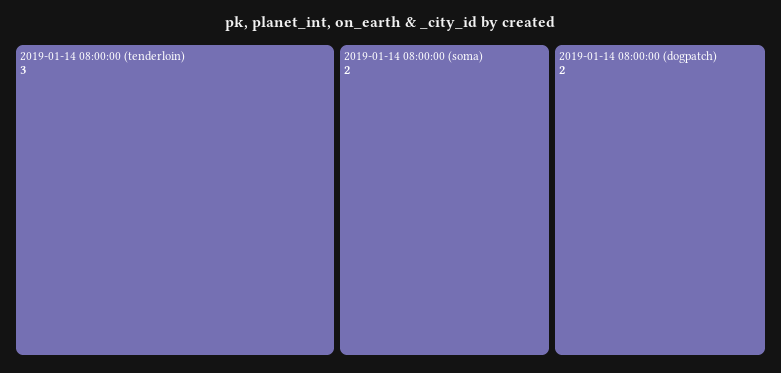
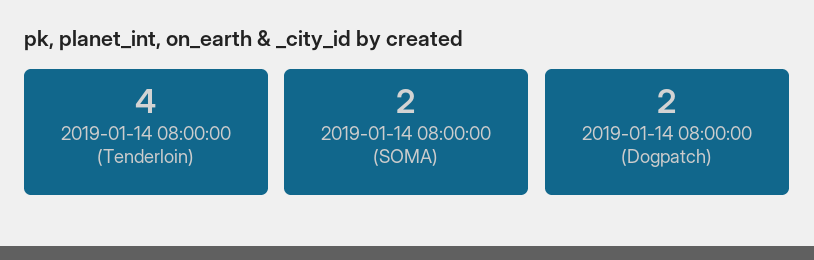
  {
-   "2019-01-14 08:00:00 (tenderloin)": 3,
+   "2019-01-14 08:00:00 (tenderloin)": 4,
    "2019-01-14 08:00:00 (soma)": 2,
    "2019-01-14 08:00:00 (dogpatch)": 2
  }

